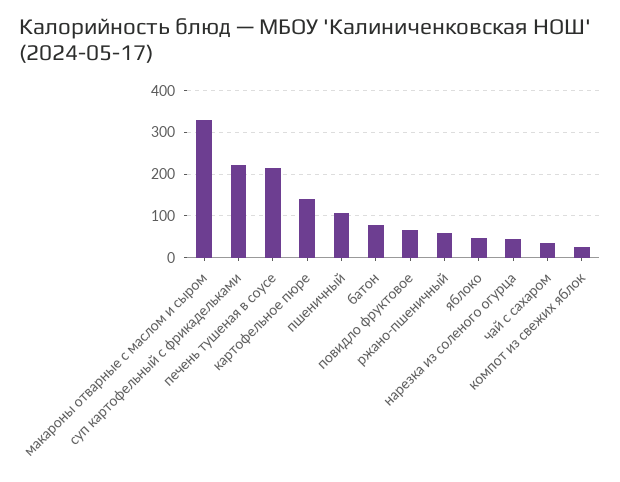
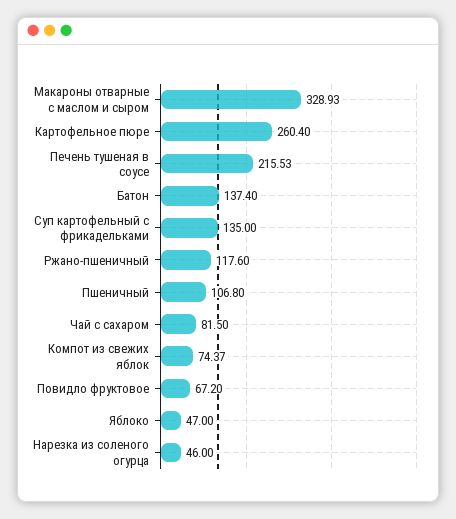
  {
    "макароны отварные с маслом и сыром": 328.93,
-   "суп картофельный с фрикадельками": 220,
+   "суп картофельный с фрикадельками": 135,
    "печень тушеная в соусе": 215.53,
-   "картофельное пюре": 140,
+   "картофельное пюре": 260.4,
    "пшеничный": 106.8,
-   "батон": 80,
+   "батон": 137.4,
    "повидло фруктовое": 67.2,
-   "ржано-пшеничный": 60,
+   "ржано-пшеничный": 117.6,
    "яблоко": 47,
    "нарезка из соленого огурца": 46,
-   "чай с сахаром": 40,
+   "чай с сахаром": 81.5,
-   "компот из свежих яблок": 20
+   "компот из свежих яблок": 74.37
  }

